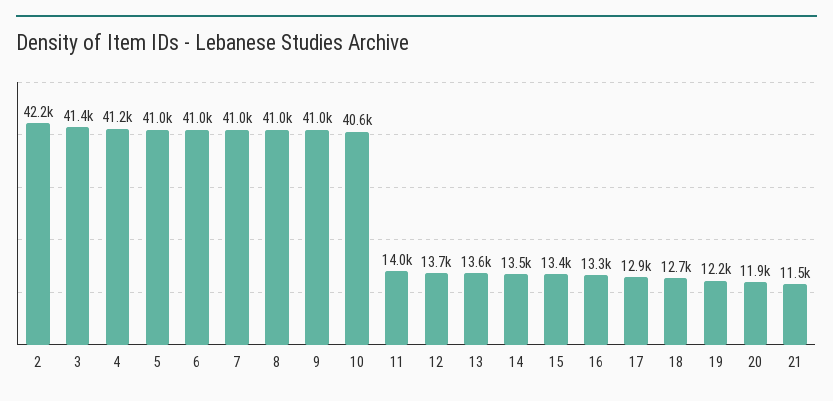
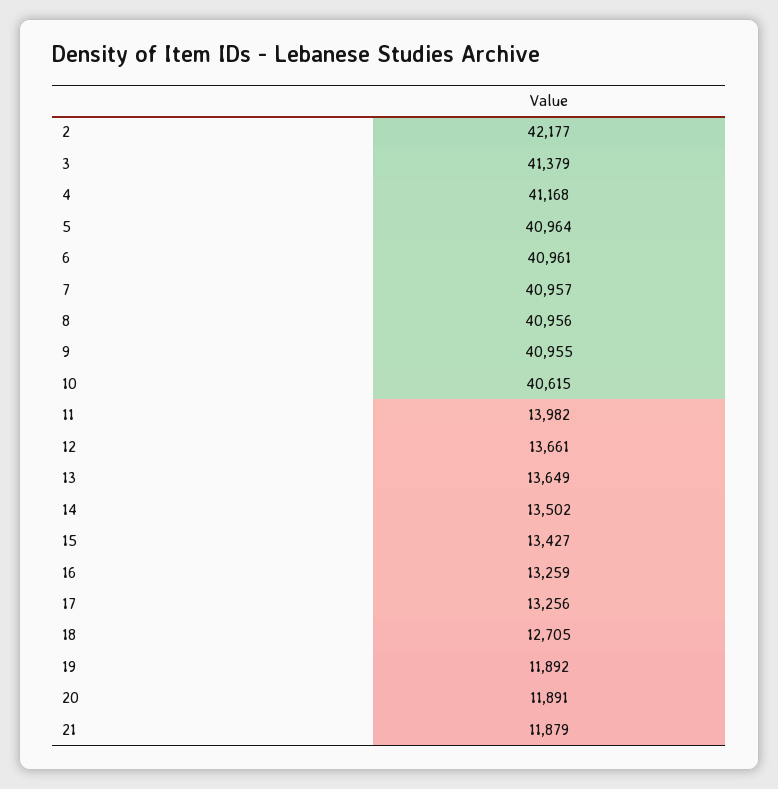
  {
    "2": 42177,
    "3": 41379,
    "4": 41168,
    "5": 40964,
    "6": 40961,
    "7": 40957,
    "8": 40956,
    "9": 40955,
    "10": 40615,
    "11": 13982,
    "12": 13661,
    "13": 13649,
    "14": 13502,
    "15": 13427,
    "16": 13259,
-   "17": 12900,
+   "17": 13256,
    "18": 12705,
-   "19": 12200,
+   "19": 11892,
    "20": 11891,
-   "21": 11500
+   "21": 11879
  }

